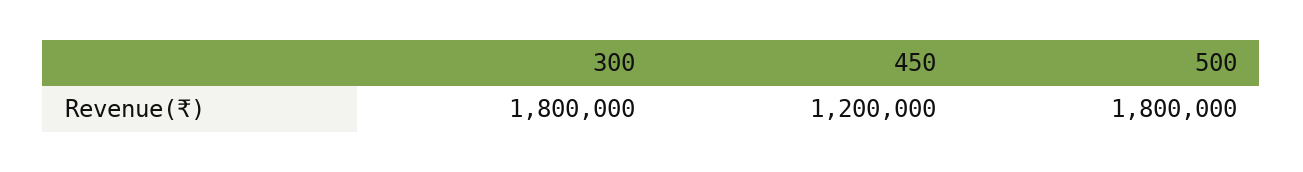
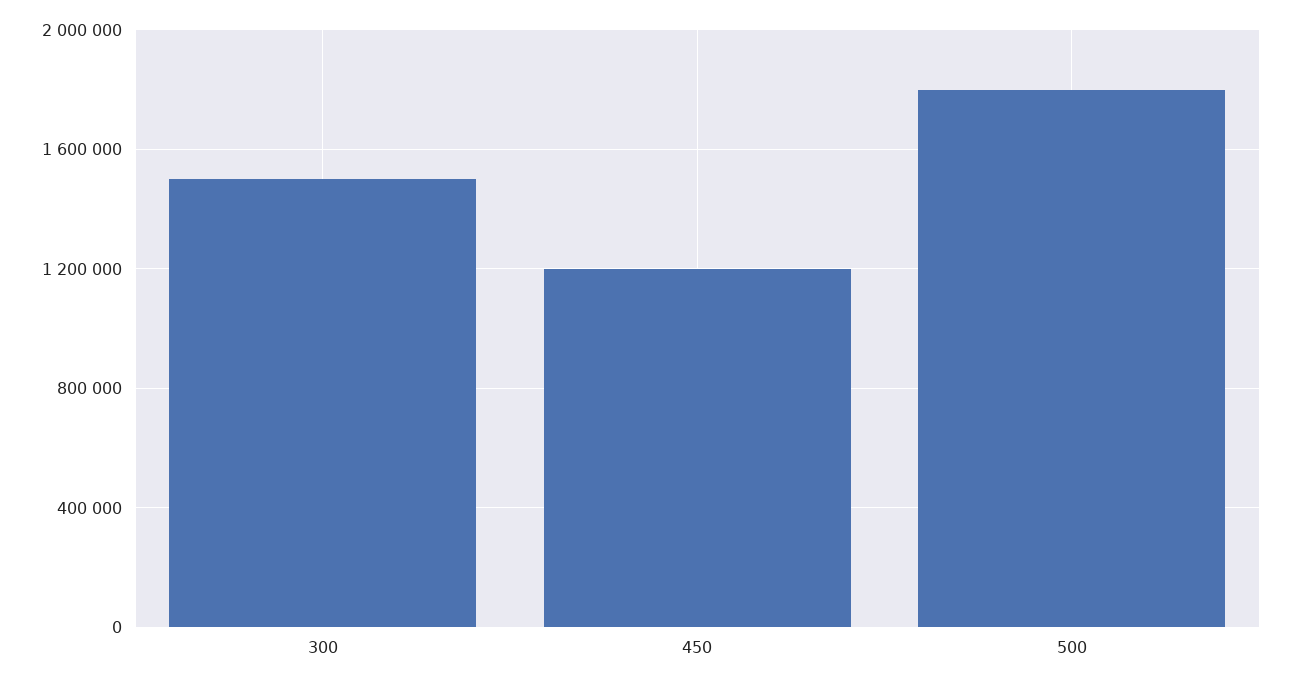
  {
-   "300": 1800000,
+   "300": 1500000,
    "450": 1200000,
    "500": 1800000
  }

